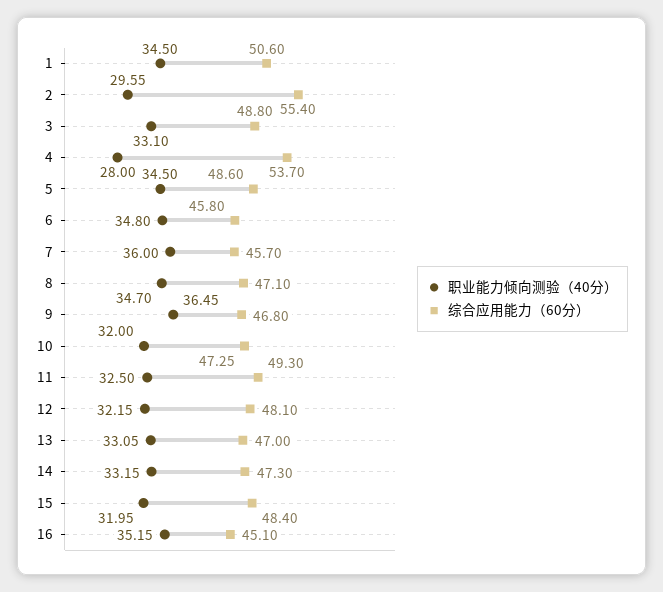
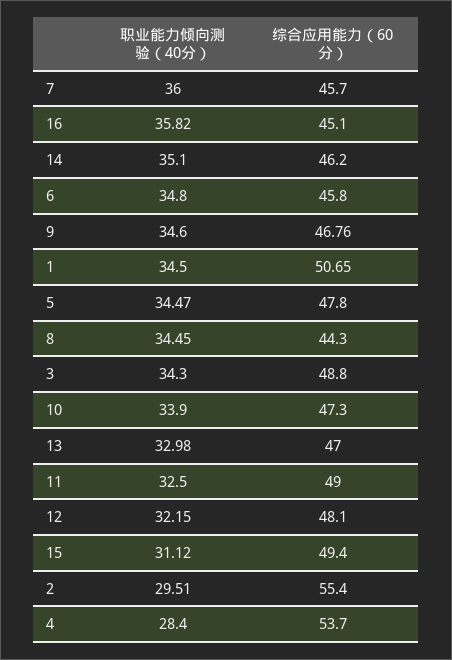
  {
    "职业能力倾向测验（40分）": {
      "1": 34.5,
-     "2": 29.55,
+     "2": 29.51,
-     "3": 33.1,
+     "3": 34.3,
-     "4": 28,
+     "4": 28.4,
-     "5": 34.5,
+     "5": 34.47,
      "6": 34.8,
      "7": 36,
-     "8": 34.7,
+     "8": 34.45,
-     "9": 36.45,
+     "9": 34.6,
-     "10": 32,
+     "10": 33.9,
      "11": 32.5,
      "12": 32.15,
-     "13": 33.05,
+     "13": 32.98,
-     "14": 33.15,
+     "14": 35.1,
-     "15": 31.95,
+     "15": 31.12,
-     "16": 35.15
+     "16": 35.82
    },
    "综合应用能力（60分）": {
-     "1": 50.6,
+     "1": 50.65,
      "2": 55.4,
      "3": 48.8,
      "4": 53.7,
-     "5": 48.6,
+     "5": 47.8,
      "6": 45.8,
      "7": 45.7,
-     "8": 47.1,
+     "8": 44.3,
-     "9": 46.8,
+     "9": 46.76,
-     "10": 47.25,
+     "10": 47.3,
-     "11": 49.3,
+     "11": 49,
      "12": 48.1,
      "13": 47,
-     "14": 47.3,
+     "14": 46.2,
-     "15": 48.4,
+     "15": 49.4,
      "16": 45.1
    }
  }

